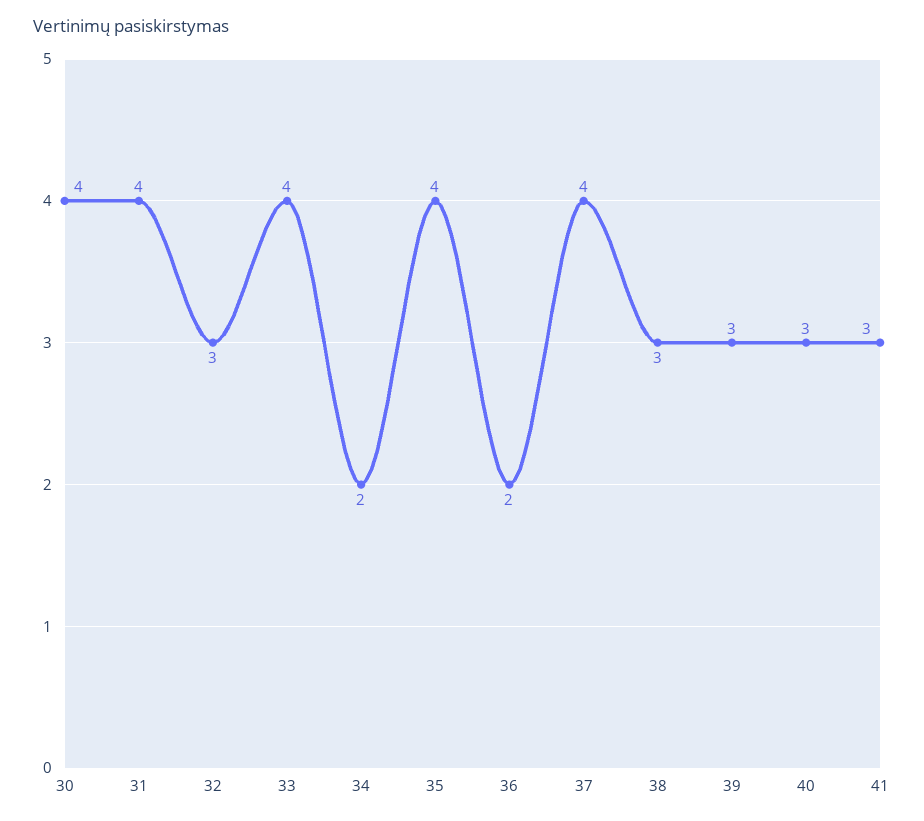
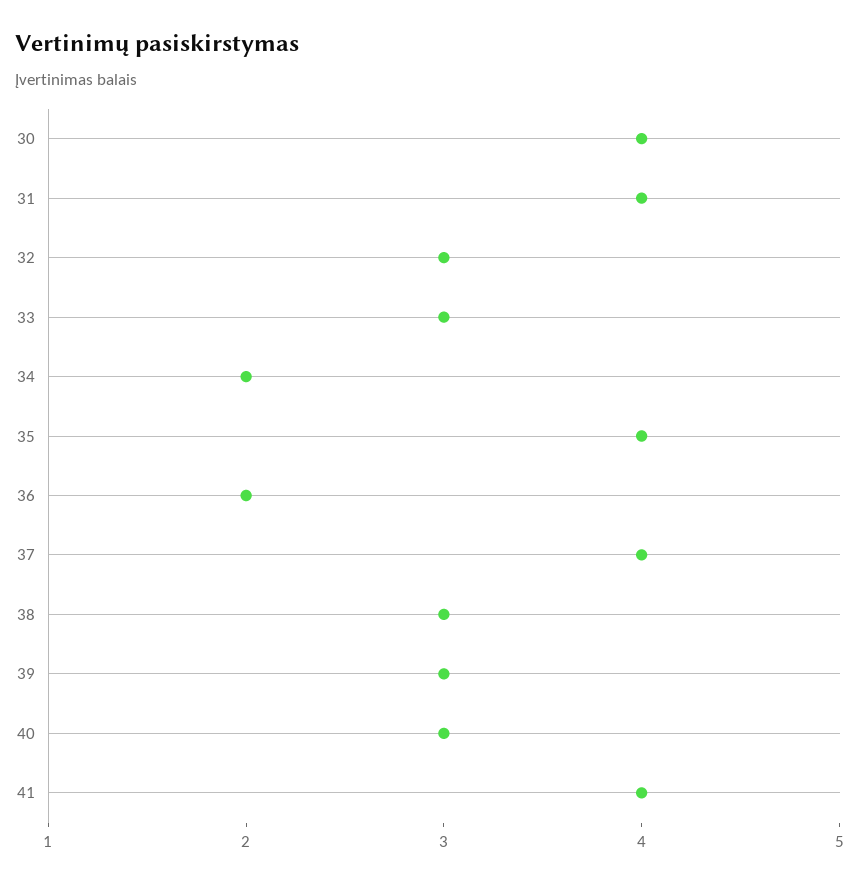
  {
    "30": 4,
    "31": 4,
    "32": 3,
-   "33": 4,
+   "33": 3,
    "34": 2,
    "35": 4,
    "36": 2,
    "37": 4,
    "38": 3,
    "39": 3,
    "40": 3,
-   "41": 3
+   "41": 4
  }

